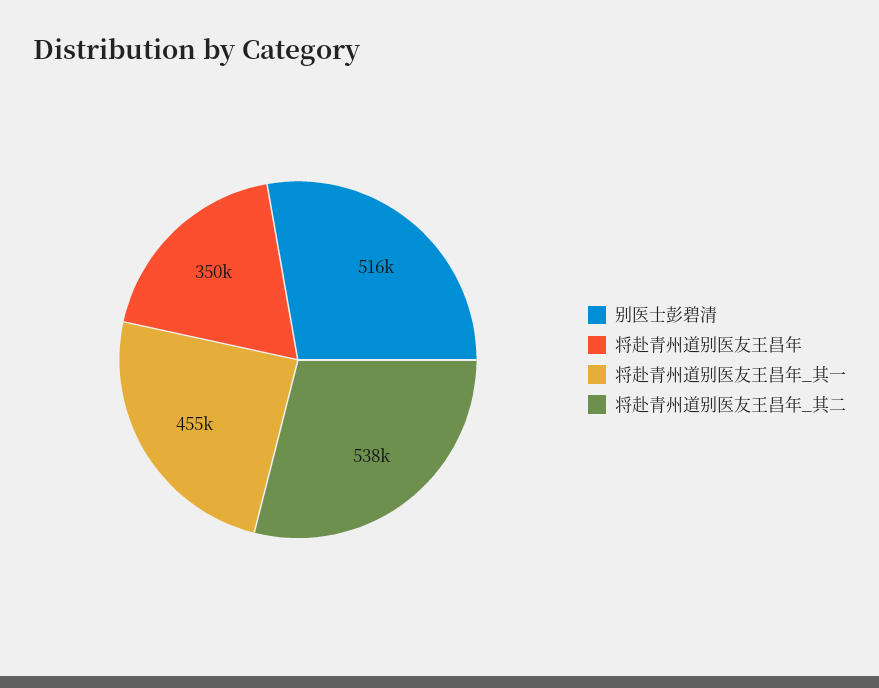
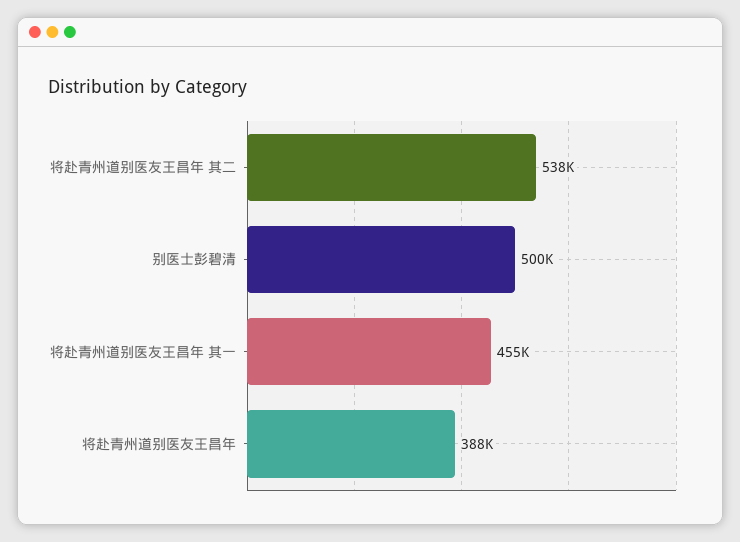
  {
-   "别医士彭碧清": 516000,
+   "别医士彭碧清": 500000,
-   "将赴青州道别医友王昌年": 350000,
+   "将赴青州道别医友王昌年": 388000,
    "将赴青州道别医友王昌年_其一": 455000,
    "将赴青州道别医友王昌年_其二": 538000
  }

